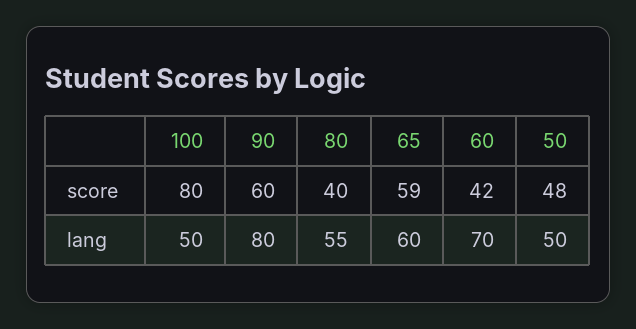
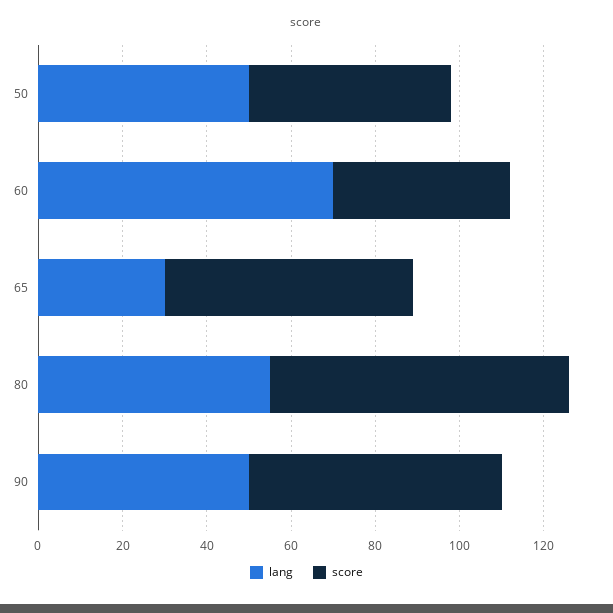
  {
    "score": {
-     "100": 80,
      "90": 60,
-     "80": 40,
+     "80": 70,
      "65": 59,
      "60": 42,
      "50": 48
    },
    "lang": {
-     "100": 50,
-     "90": 80,
+     "90": 50,
      "80": 55,
-     "65": 60,
+     "65": 30,
      "60": 70,
      "50": 50
    }
  }

